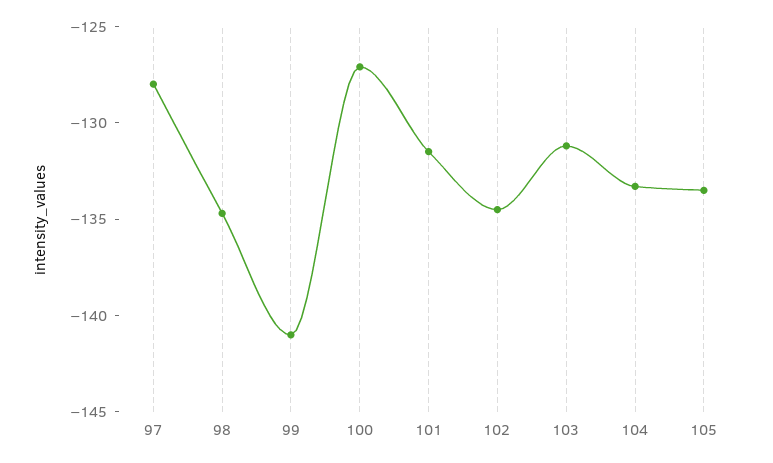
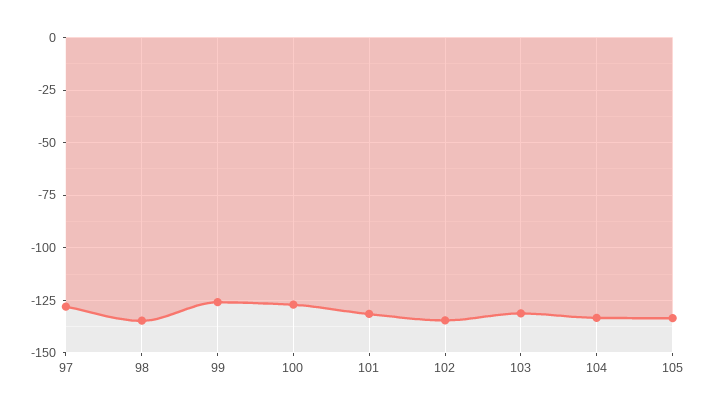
  {
    "97": -128,
    "98": -135,
-   "99": -141,
+   "99": -125,
    "100": -127,
    "101": -132,
    "102": -135,
    "103": -131,
    "104": -133,
    "105": -134
  }

